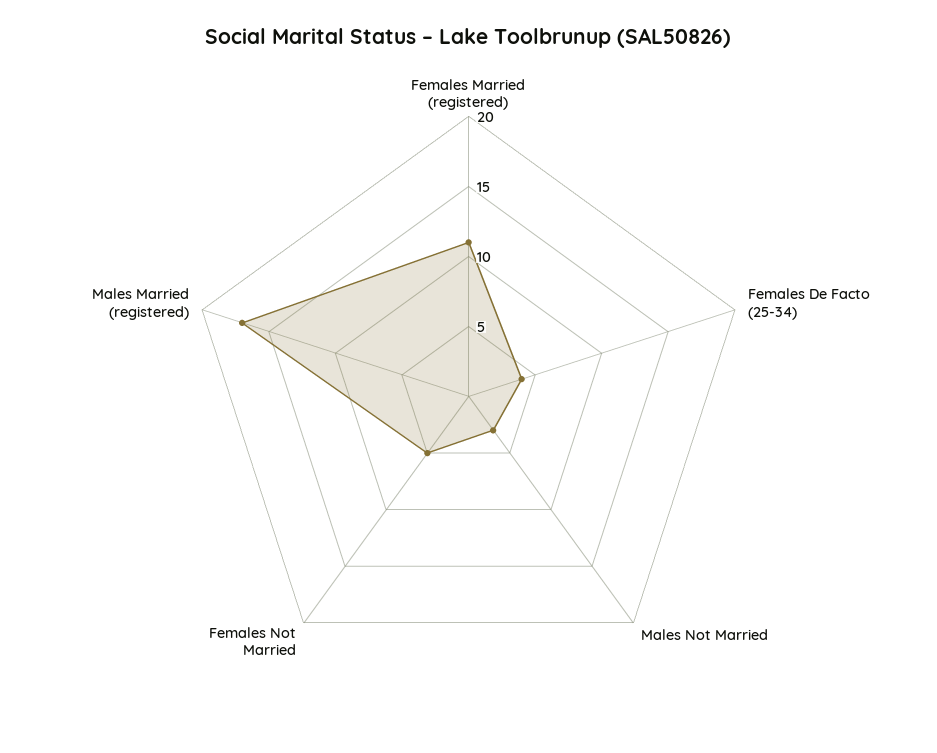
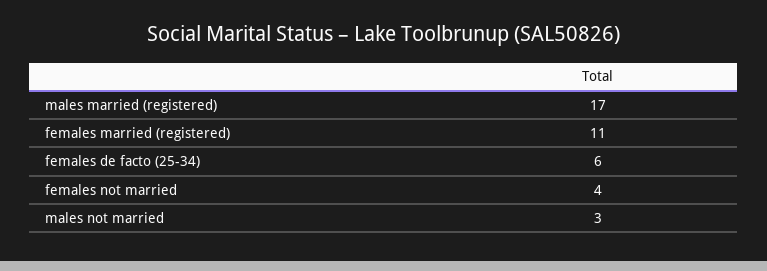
  {
    "Females Married (registered)": 11,
-   "Females De Facto (25-34)": 4,
+   "Females De Facto (25-34)": 6,
    "Males Not Married": 3,
-   "Females Not Married": 5,
+   "Females Not Married": 4,
    "Males Married (registered)": 17
  }

